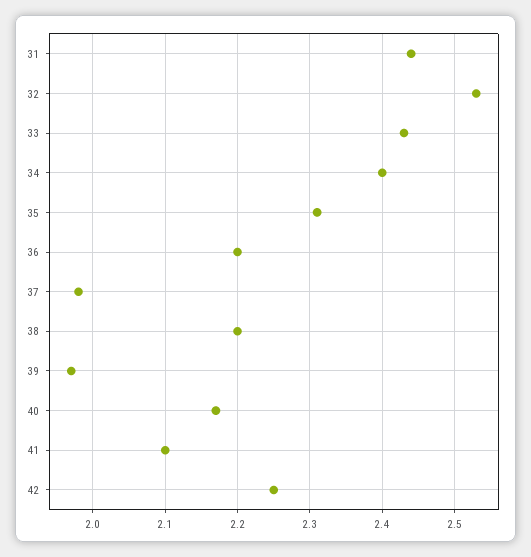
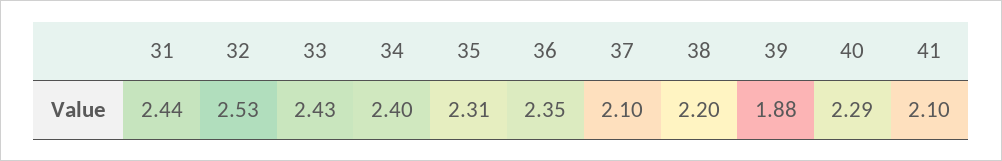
  {
    "31": 2.44,
    "32": 2.53,
    "33": 2.43,
    "34": 2.4,
    "35": 2.31,
-   "36": 2.2,
+   "36": 2.35,
-   "37": 1.98,
+   "37": 2.1,
    "38": 2.2,
-   "39": 1.97,
+   "39": 1.88,
-   "40": 2.17,
+   "40": 2.29,
-   "41": 2.1,
+   "41": 2.1
-   "42": 2.25
  }

